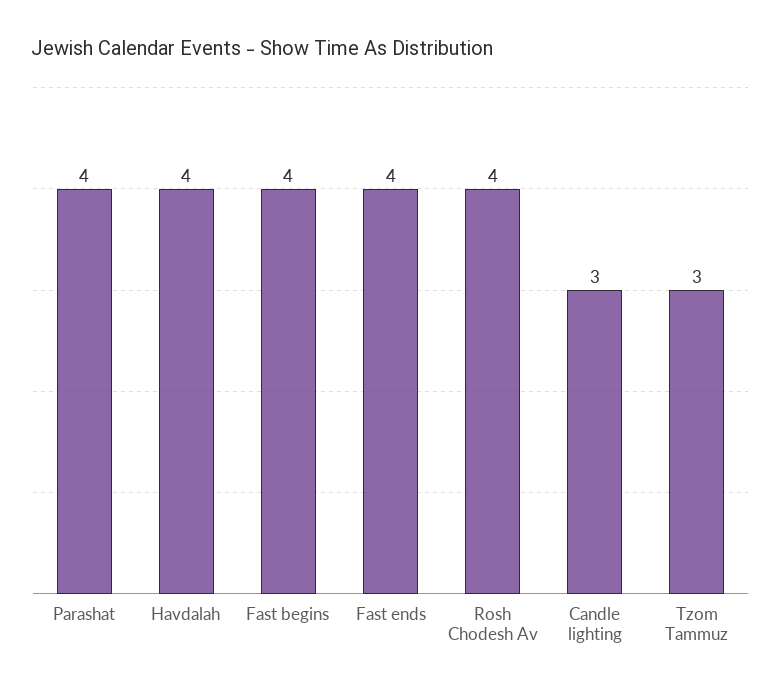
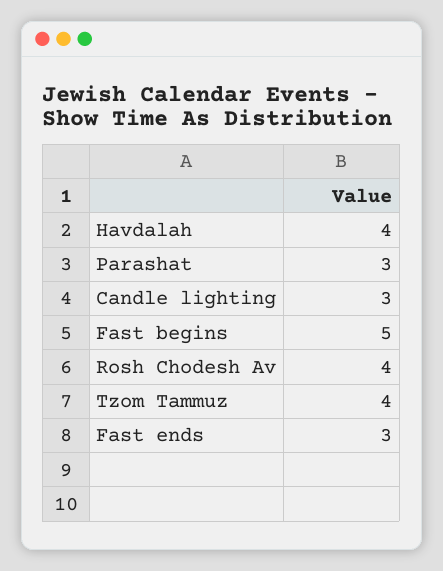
  {
-   "Parashat": 4,
+   "Parashat": 3,
    "Havdalah": 4,
-   "Fast begins": 4,
+   "Fast begins": 5,
-   "Fast ends": 4,
+   "Fast ends": 3,
    "Rosh Chodesh Av": 4,
    "Candle lighting": 3,
-   "Tzom Tammuz": 3
+   "Tzom Tammuz": 4
  }

